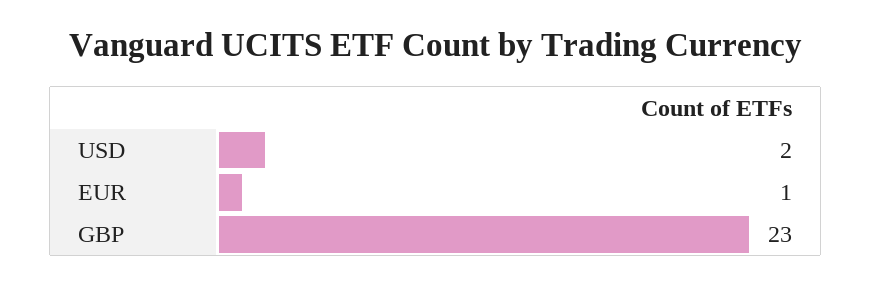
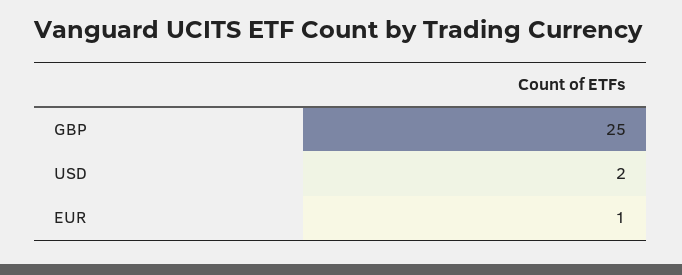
  {
    "USD": 2,
    "EUR": 1,
-   "GBP": 23
+   "GBP": 25
  }

